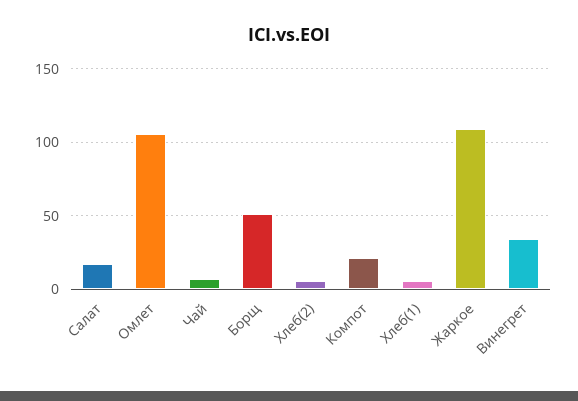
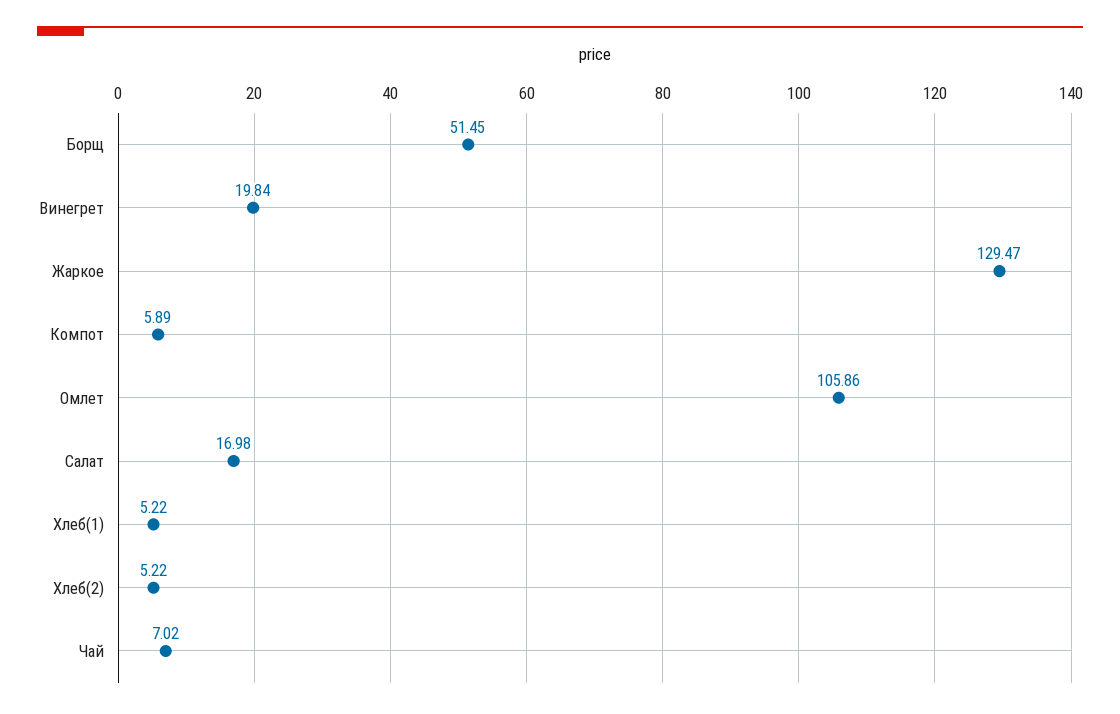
  {
    "Салат": 16.98,
    "Омлет": 105.86,
    "Чай": 7.02,
    "Борщ": 51.45,
    "Хлеб(2)": 5.22,
-   "Компот": 20,
+   "Компот": 5.89,
    "Хлеб(1)": 5.22,
-   "Жаркое": 110,
+   "Жаркое": 129.47,
-   "Винегрет": 35
+   "Винегрет": 19.84
  }

